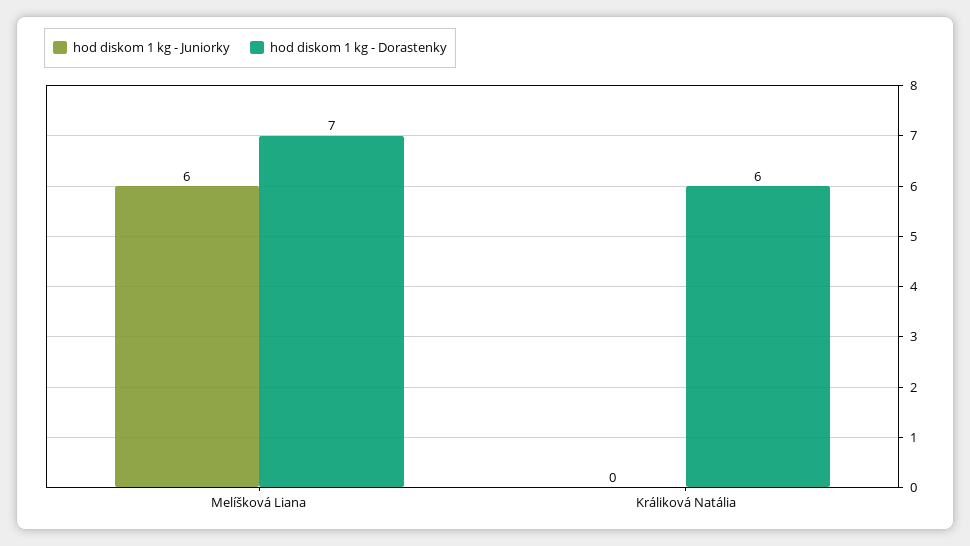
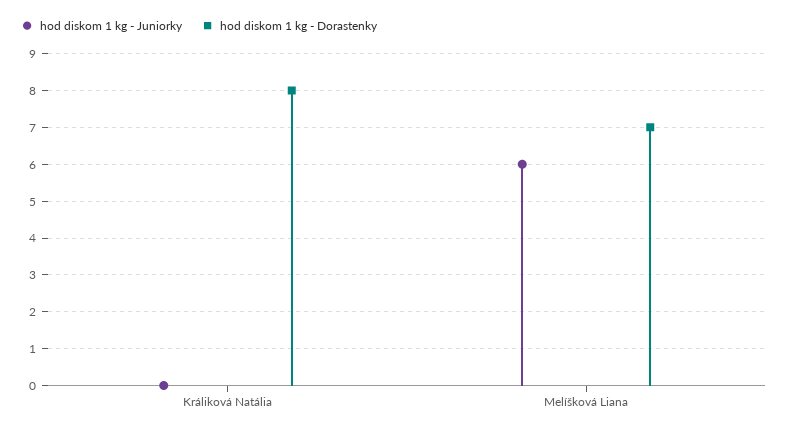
  {
    "hod diskom 1 kg - Juniorky": {
      "Melíšková Liana": 6,
      "Králiková Natália": 0
    },
    "hod diskom 1 kg - Dorastenky": {
      "Melíšková Liana": 7,
-     "Králiková Natália": 6
+     "Králiková Natália": 8
    }
  }

